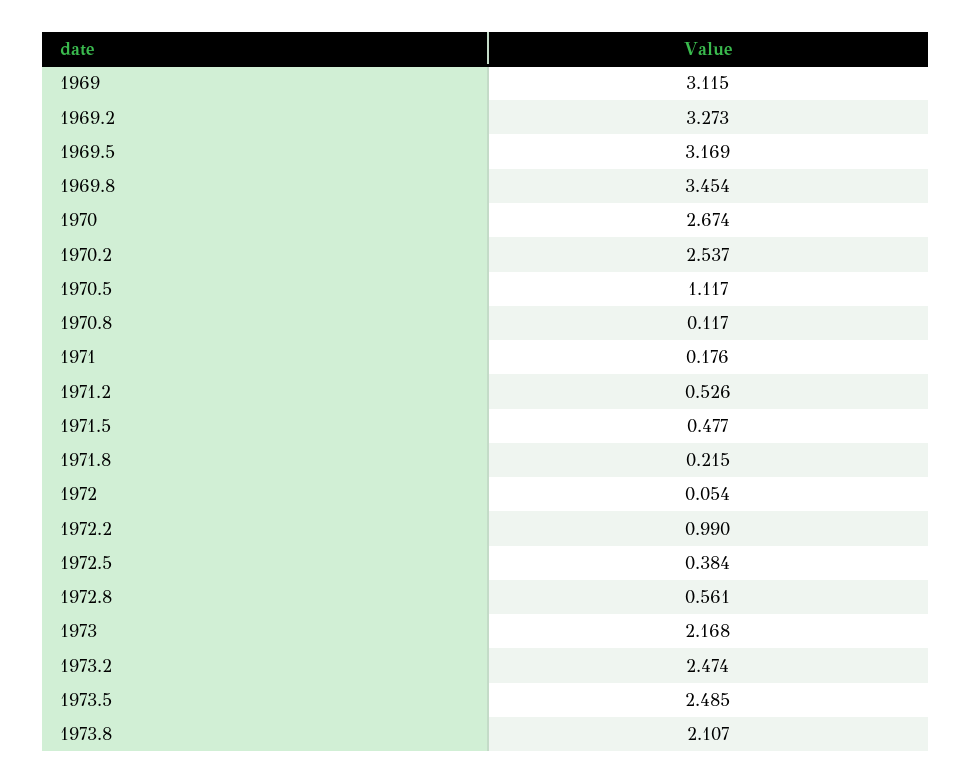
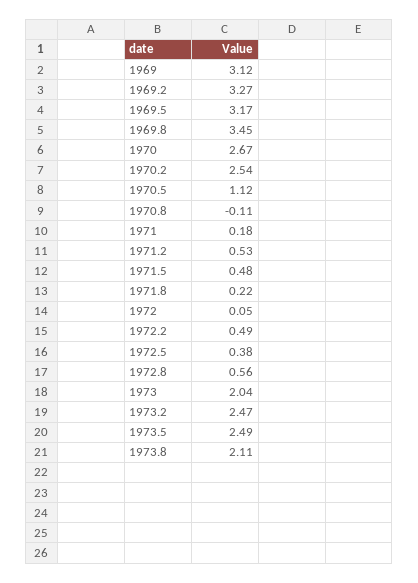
  {
    "1969": 3.115,
    "1969.2": 3.273,
    "1969.5": 3.169,
    "1969.8": 3.454,
    "1970": 2.674,
    "1970.2": 2.537,
    "1970.5": 1.117,
-   "1970.8": 0.117,
+   "1970.8": -0.11,
    "1971": 0.176,
    "1971.2": 0.526,
    "1971.5": 0.477,
    "1971.8": 0.215,
    "1972": 0.054,
-   "1972.2": 0.99,
+   "1972.2": 0.49,
    "1972.5": 0.384,
    "1972.8": 0.561,
-   "1973": 2.168,
+   "1973": 2.04,
    "1973.2": 2.474,
    "1973.5": 2.485,
    "1973.8": 2.107
  }

